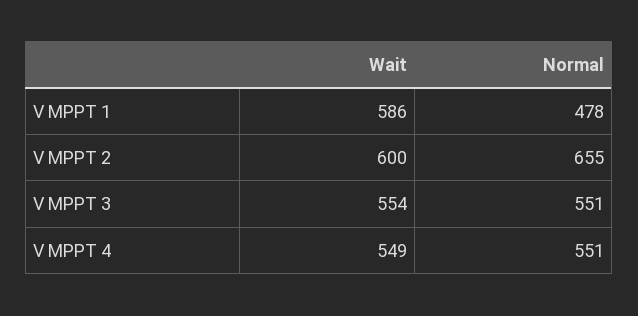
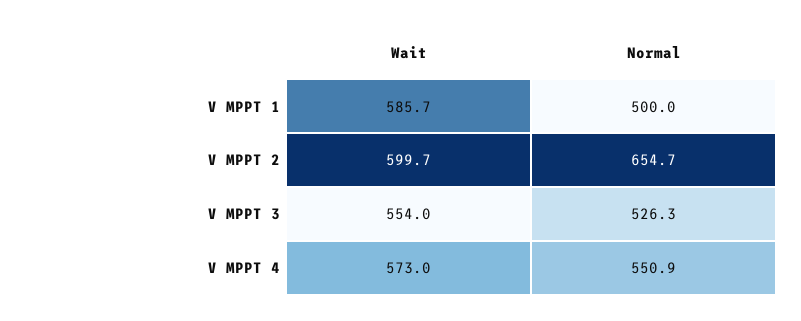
  {
    "Wait": {
      "V MPPT 1": 585.7,
      "V MPPT 2": 599.7,
      "V MPPT 3": 554,
-     "V MPPT 4": 549
+     "V MPPT 4": 573
    },
    "Normal": {
-     "V MPPT 1": 478,
+     "V MPPT 1": 500,
      "V MPPT 2": 654.7,
-     "V MPPT 3": 551,
+     "V MPPT 3": 526.3,
      "V MPPT 4": 550.9
    }
  }

